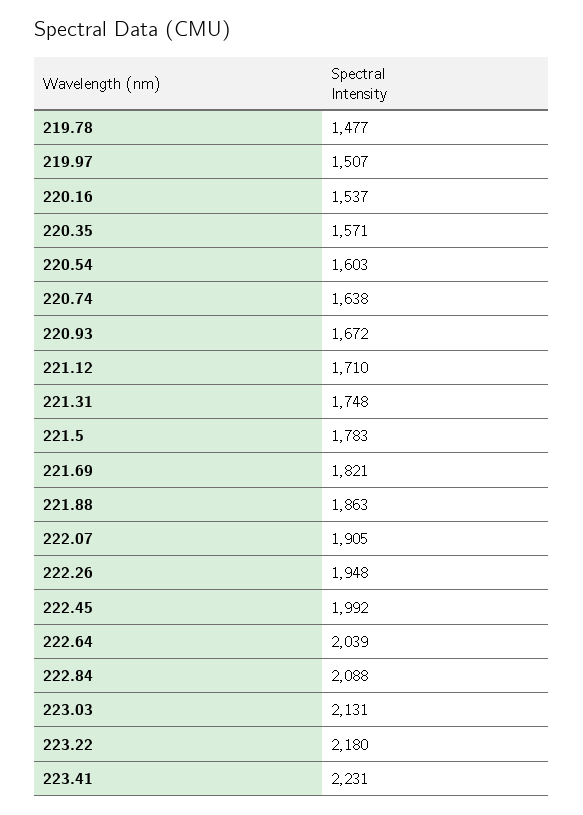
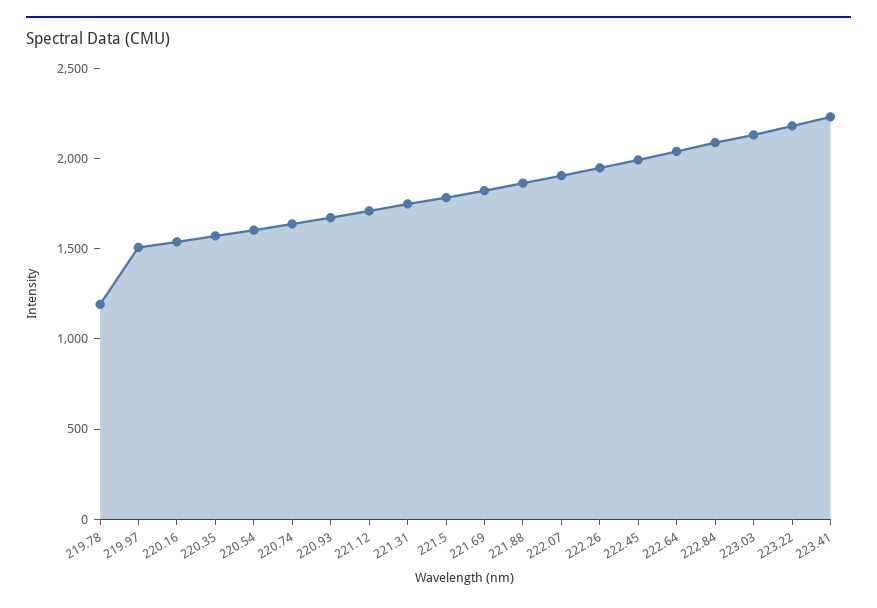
  {
-   "219.78": 1477,
+   "219.78": 1200,
    "219.97": 1507,
    "220.16": 1537,
    "220.35": 1571,
    "220.54": 1603,
    "220.74": 1638,
    "220.93": 1672,
    "221.12": 1710,
    "221.31": 1748,
    "221.5": 1783,
    "221.69": 1821,
    "221.88": 1863,
    "222.07": 1905,
    "222.26": 1948,
    "222.45": 1992,
    "222.64": 2039,
    "222.84": 2088,
    "223.03": 2131,
    "223.22": 2180,
    "223.41": 2231
  }

